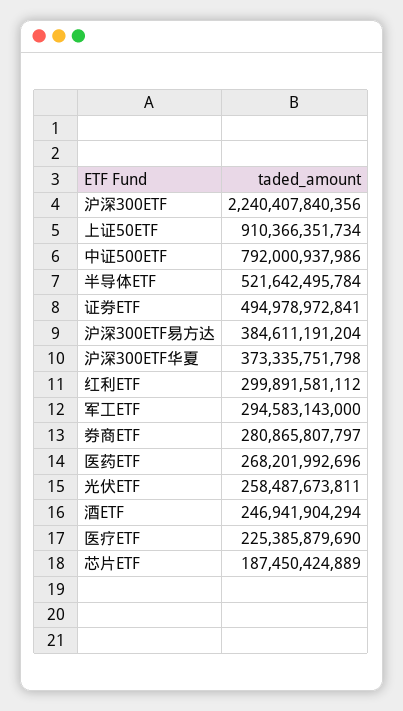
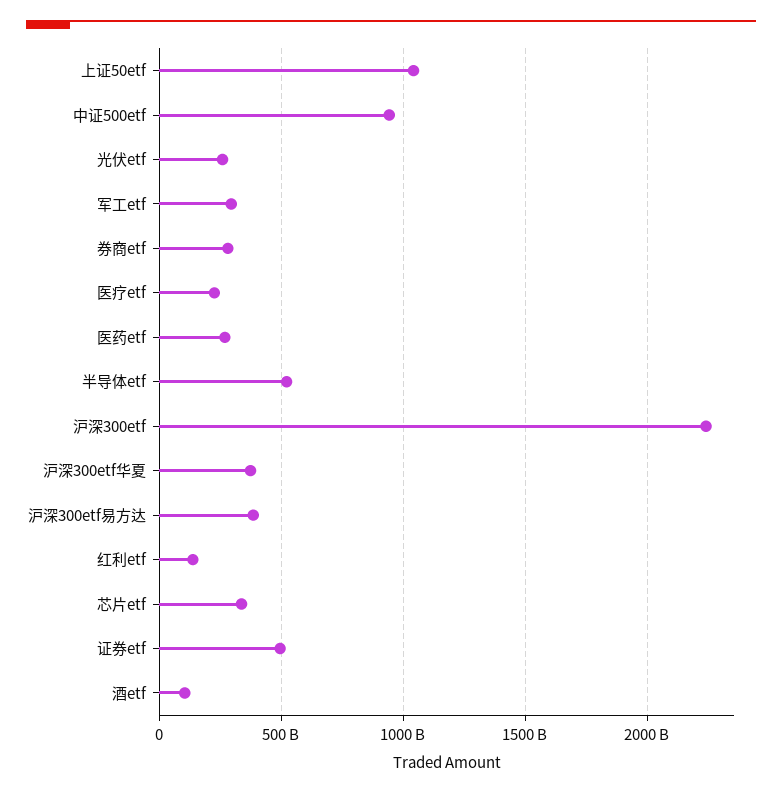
  {
    "沪深300ETF": 2240407840356,
-   "上证50ETF": 910366351734,
+   "上证50ETF": 1050000000000,
-   "中证500ETF": 792000937986,
+   "中证500ETF": 950000000000,
    "半导体ETF": 521642495784,
    "证券ETF": 494978972841,
    "沪深300ETF易方达": 384611191204,
    "沪深300ETF华夏": 373335751798,
-   "红利ETF": 299891581112,
+   "红利ETF": 150000000000,
    "军工ETF": 294583143000,
    "券商ETF": 280865807797,
    "医药ETF": 268201992696,
    "光伏ETF": 258487673811,
-   "酒ETF": 246941904294,
+   "酒ETF": 100000000000,
    "医疗ETF": 225385879690,
-   "芯片ETF": 187450424889
+   "芯片ETF": 350000000000
  }

